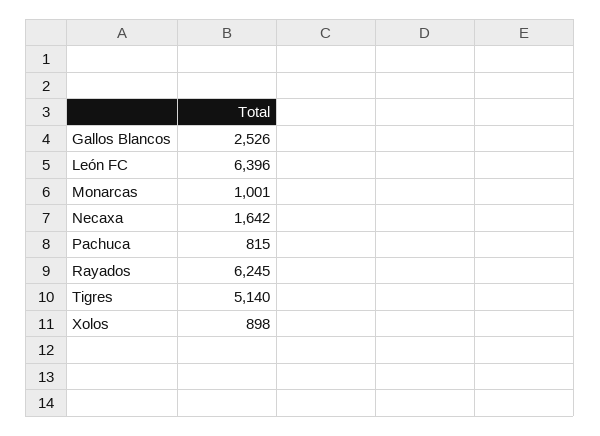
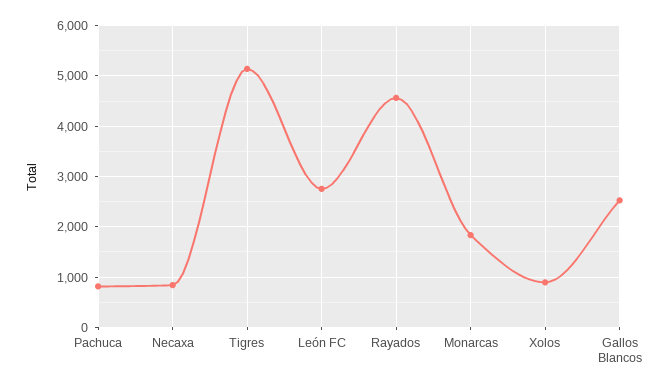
  {
    "Gallos Blancos": 2526,
-   "León FC": 6396,
+   "León FC": 2800,
-   "Monarcas": 1001,
+   "Monarcas": 1800,
-   "Necaxa": 1642,
+   "Necaxa": 800,
    "Pachuca": 815,
-   "Rayados": 6245,
+   "Rayados": 4600,
    "Tigres": 5140,
    "Xolos": 898
  }

